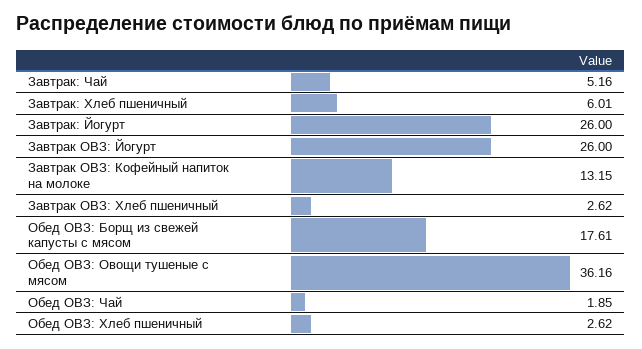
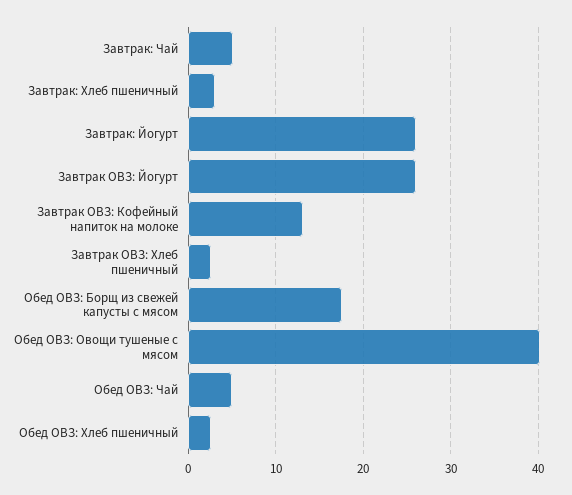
  {
    "Завтрак: Чай": 5.16,
-   "Завтрак: Хлеб пшеничный": 6.01,
+   "Завтрак: Хлеб пшеничный": 3,
    "Завтрак: Йогурт": 26,
    "Завтрак ОВЗ: Йогурт": 26,
    "Завтрак ОВЗ: Кофейный напиток на молоке": 13.15,
    "Завтрак ОВЗ: Хлеб пшеничный": 2.62,
    "Обед ОВЗ: Борщ из свежей капусты с мясом": 17.61,
-   "Обед ОВЗ: Овощи тушеные с мясом": 36.16,
+   "Обед ОВЗ: Овощи тушеные с мясом": 40,
-   "Обед ОВЗ: Чай": 1.85,
+   "Обед ОВЗ: Чай": 5,
    "Обед ОВЗ: Хлеб пшеничный": 2.62
  }

